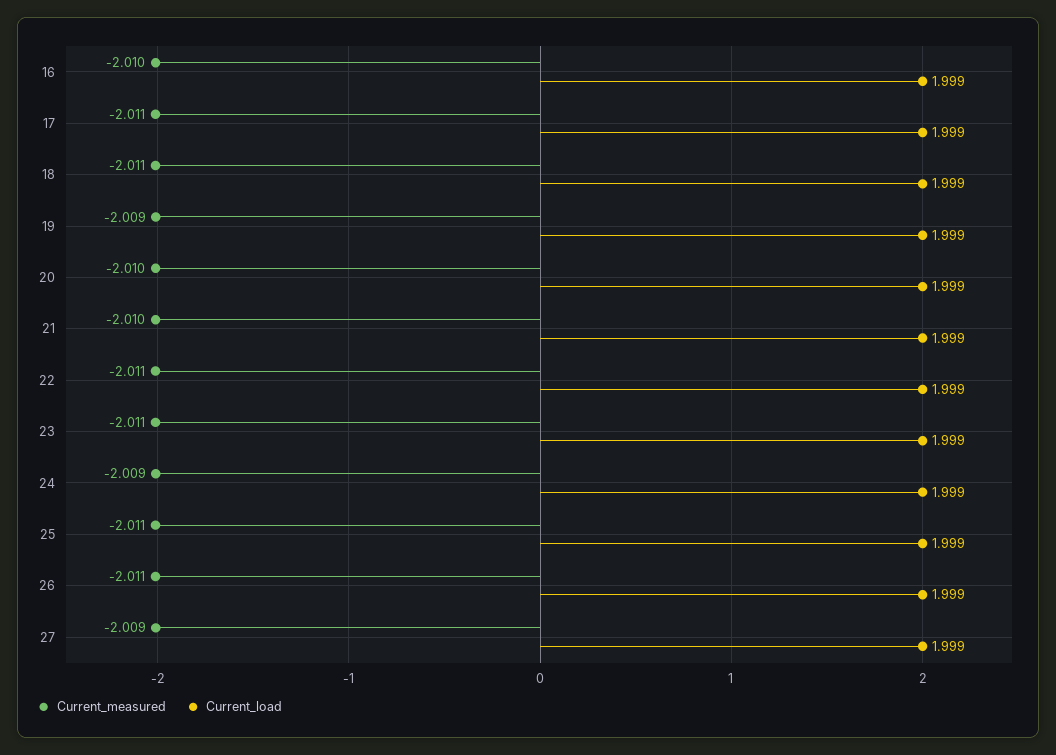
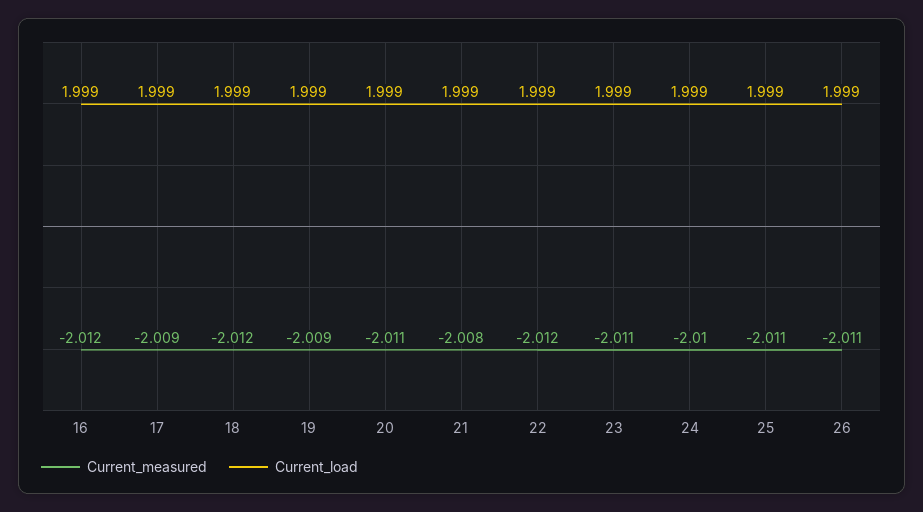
  {
    "Current_measured": {
-     "16": -2.01,
+     "16": -2.012,
-     "17": -2.011,
+     "17": -2.009,
-     "18": -2.011,
+     "18": -2.012,
      "19": -2.009,
-     "20": -2.01,
+     "20": -2.011,
-     "21": -2.01,
+     "21": -2.008,
-     "22": -2.011,
+     "22": -2.012,
      "23": -2.011,
-     "24": -2.009,
+     "24": -2.01,
      "25": -2.011,
-     "26": -2.011,
+     "26": -2.011
-     "27": -2.009
    },
    "Current_load": {
      "16": 1.999,
      "17": 1.999,
      "18": 1.999,
      "19": 1.999,
      "20": 1.999,
      "21": 1.999,
      "22": 1.999,
      "23": 1.999,
      "24": 1.999,
      "25": 1.999,
-     "26": 1.999,
+     "26": 1.999
-     "27": 1.999
    }
  }

